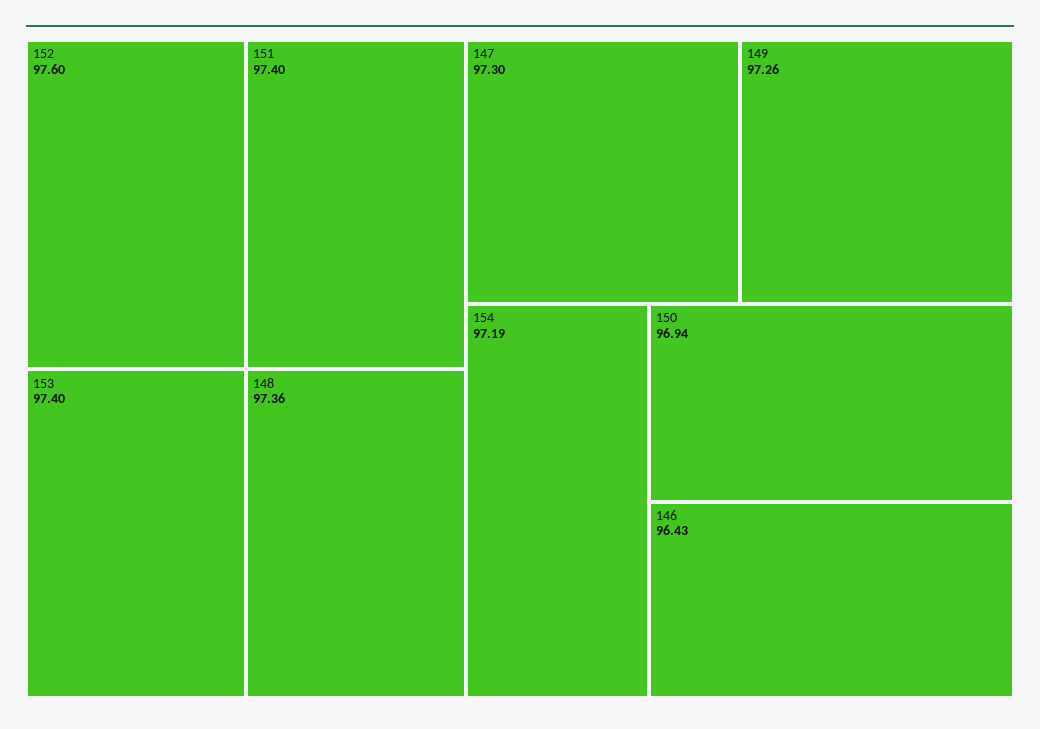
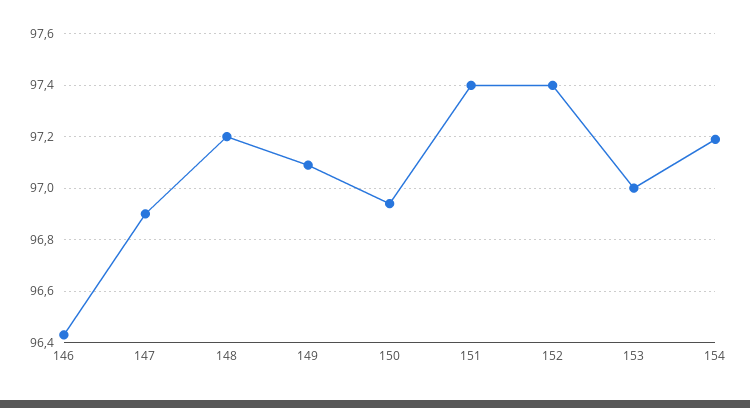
  {
-   "152": 97.6,
+   "152": 97.4,
    "151": 97.4,
-   "153": 97.4,
+   "153": 97,
-   "148": 97.36,
+   "148": 97.2,
-   "147": 97.3,
+   "147": 96.9,
-   "149": 97.26,
+   "149": 97.1,
    "154": 97.19,
    "150": 96.94,
    "146": 96.43
  }

